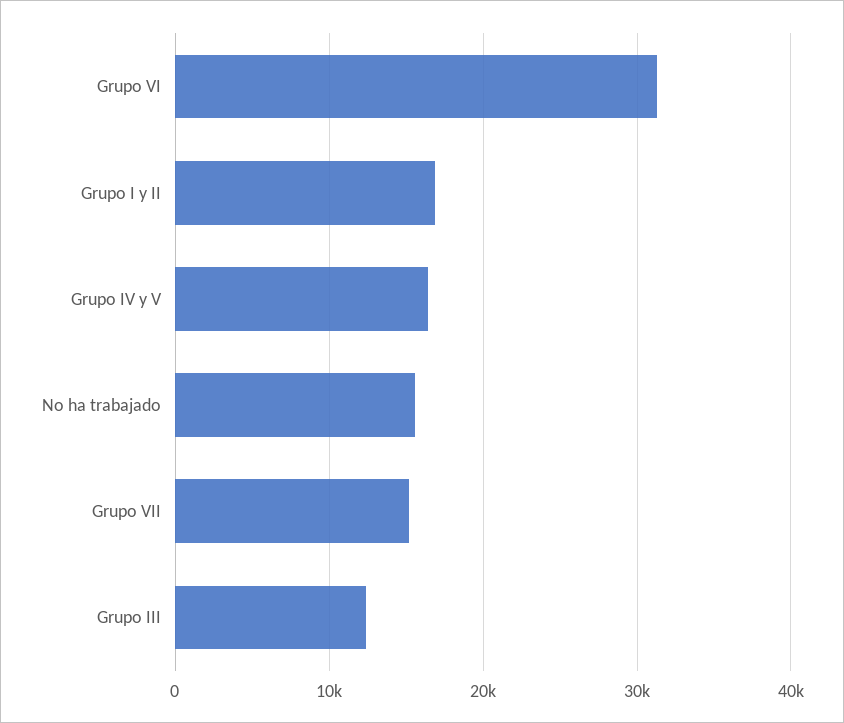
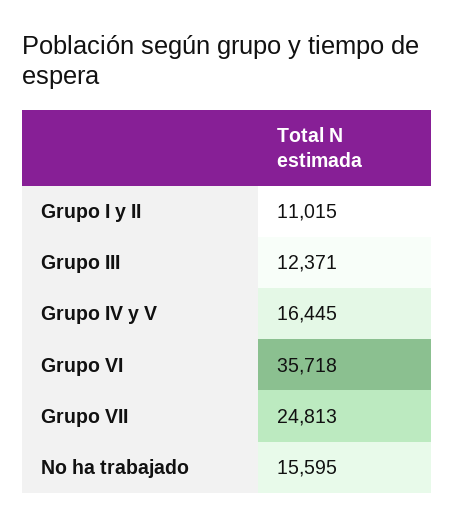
  {
-   "Grupo VI": 31000,
+   "Grupo VI": 35718,
-   "Grupo I y II": 17000,
+   "Grupo I y II": 11015,
    "Grupo IV y V": 16445,
    "No ha trabajado": 15595,
-   "Grupo VII": 15000,
+   "Grupo VII": 24813,
    "Grupo III": 12371
  }

